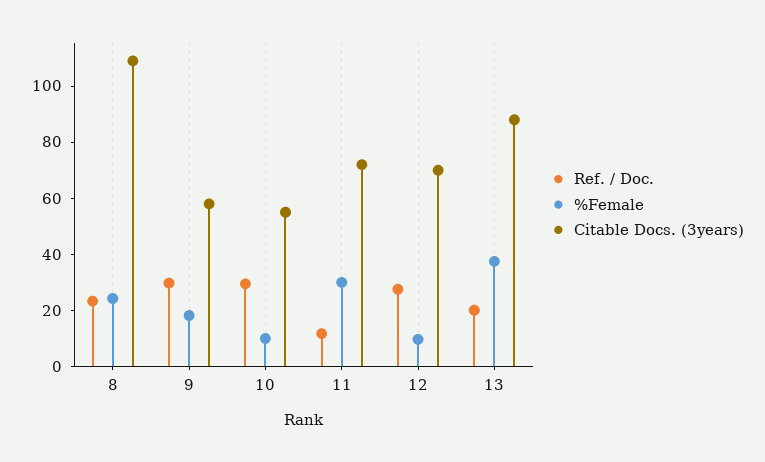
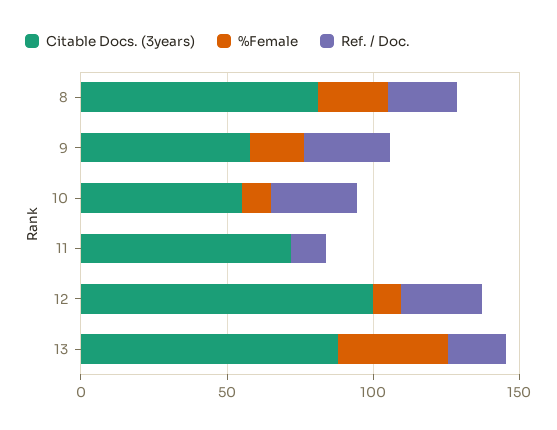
  {
    "Ref. / Doc.": {
      "8": 25,
      "9": 30,
      "10": 30,
      "11": 10,
      "12": 30,
      "13": 20
    },
    "%Female": {
      "8": 25,
      "9": 20,
      "10": 10,
-     "11": 30,
+     "11": 0,
      "12": 10,
      "13": 40
    },
    "Citable Docs. (3years)": {
-     "8": 110,
+     "8": 80,
      "9": 60,
      "10": 55,
      "11": 70,
-     "12": 70,
+     "12": 100,
      "13": 90
    }
  }

